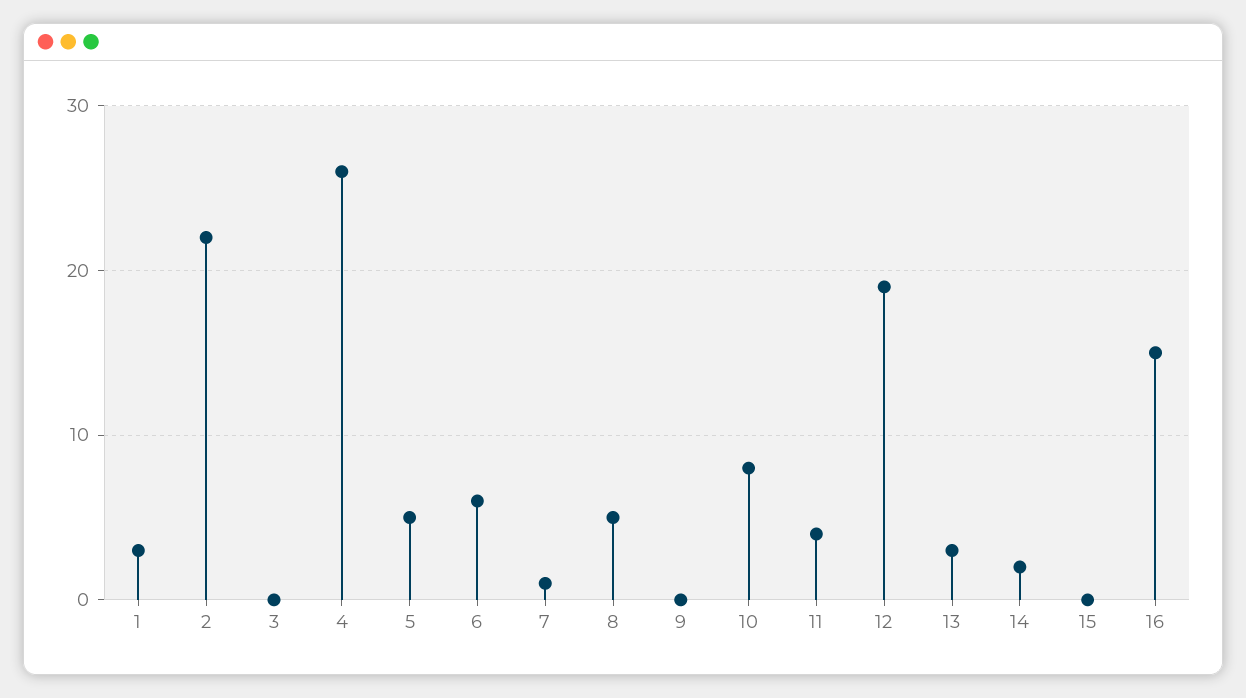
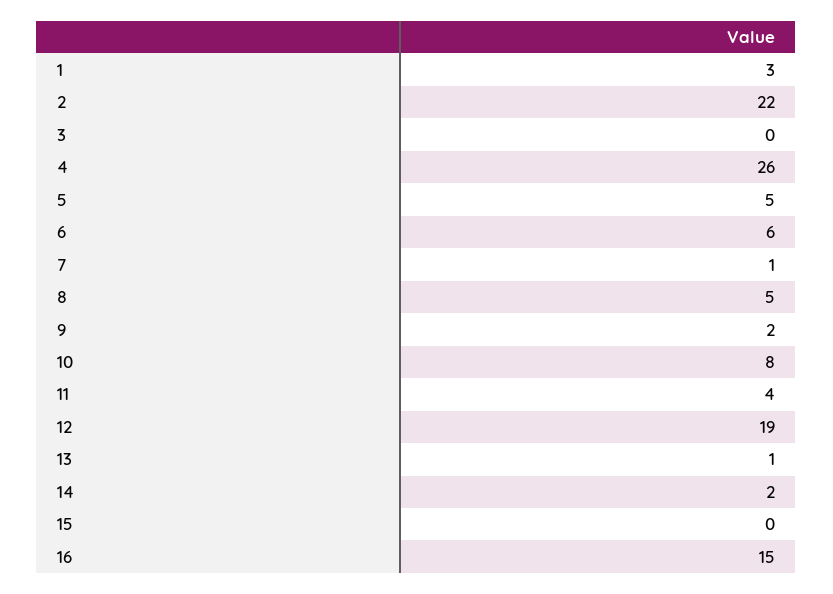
  {
    "1": 3,
    "2": 22,
    "3": 0,
    "4": 26,
    "5": 5,
    "6": 6,
    "7": 1,
    "8": 5,
-   "9": 0,
+   "9": 2,
    "10": 8,
    "11": 4,
    "12": 19,
-   "13": 3,
+   "13": 1,
    "14": 2,
    "15": 0,
    "16": 15
  }

